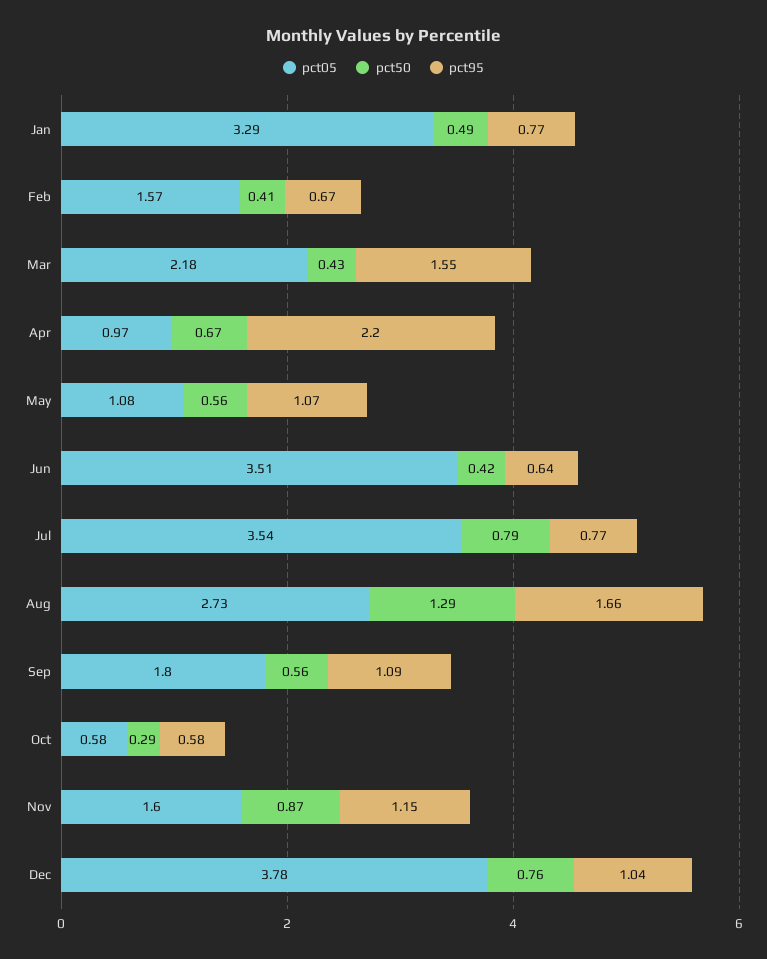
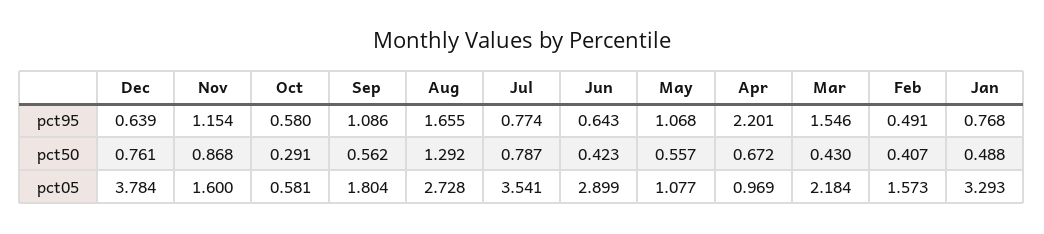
  {
    "pct05": {
      "Jan": 3.293,
      "Feb": 1.573,
      "Mar": 2.184,
      "Apr": 0.969,
      "May": 1.077,
-     "Jun": 3.51,
+     "Jun": 2.899,
      "Jul": 3.541,
      "Aug": 2.728,
      "Sep": 1.804,
      "Oct": 0.581,
      "Nov": 1.6,
      "Dec": 3.784
    },
    "pct50": {
      "Jan": 0.488,
      "Feb": 0.407,
      "Mar": 0.43,
      "Apr": 0.672,
      "May": 0.557,
      "Jun": 0.423,
      "Jul": 0.787,
      "Aug": 1.292,
      "Sep": 0.562,
      "Oct": 0.291,
      "Nov": 0.868,
      "Dec": 0.761
    },
    "pct95": {
      "Jan": 0.768,
-     "Feb": 0.67,
+     "Feb": 0.491,
      "Mar": 1.546,
      "Apr": 2.201,
      "May": 1.068,
      "Jun": 0.643,
      "Jul": 0.774,
      "Aug": 1.655,
      "Sep": 1.086,
      "Oct": 0.58,
      "Nov": 1.154,
-     "Dec": 1.04
+     "Dec": 0.639
    }
  }

